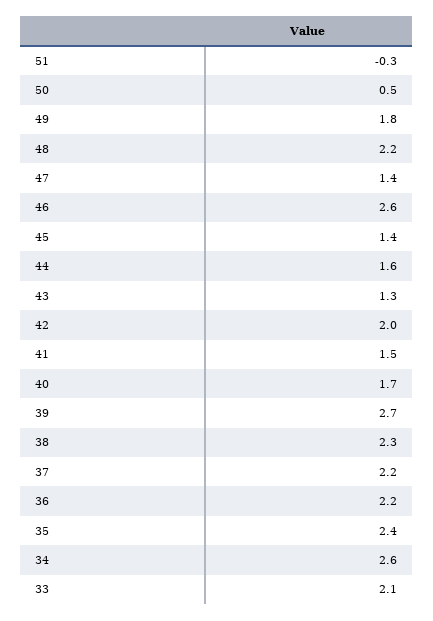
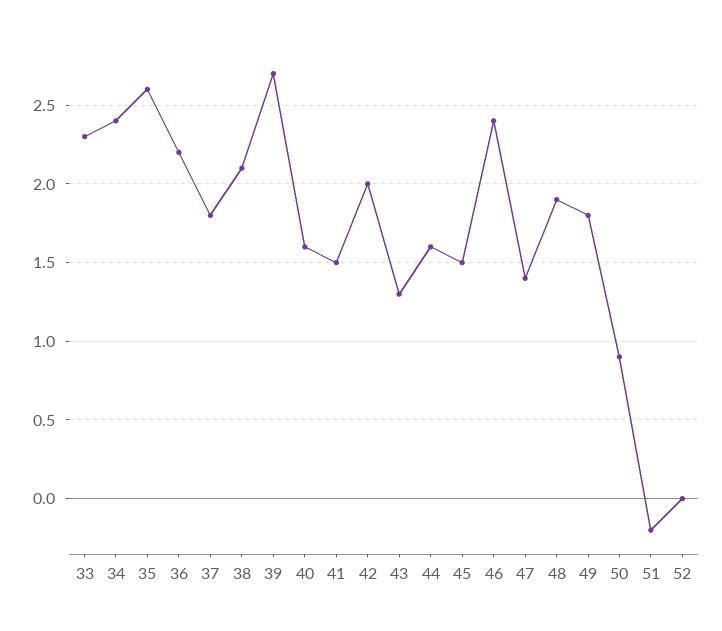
  {
-   "51": -0.3,
+   "51": -0.2,
-   "50": 0.5,
+   "50": 0.9,
    "49": 1.8,
-   "48": 2.2,
+   "48": 1.9,
    "47": 1.4,
-   "46": 2.6,
+   "46": 2.4,
-   "45": 1.4,
+   "45": 1.5,
    "44": 1.6,
    "43": 1.3,
    "42": 2,
    "41": 1.5,
-   "40": 1.7,
+   "40": 1.6,
    "39": 2.7,
-   "38": 2.3,
+   "38": 2.1,
-   "37": 2.2,
+   "37": 1.8,
    "36": 2.2,
-   "35": 2.4,
+   "35": 2.6,
-   "34": 2.6,
+   "34": 2.4,
-   "33": 2.1
+   "33": 2.3,
+   "52": 0
  }

